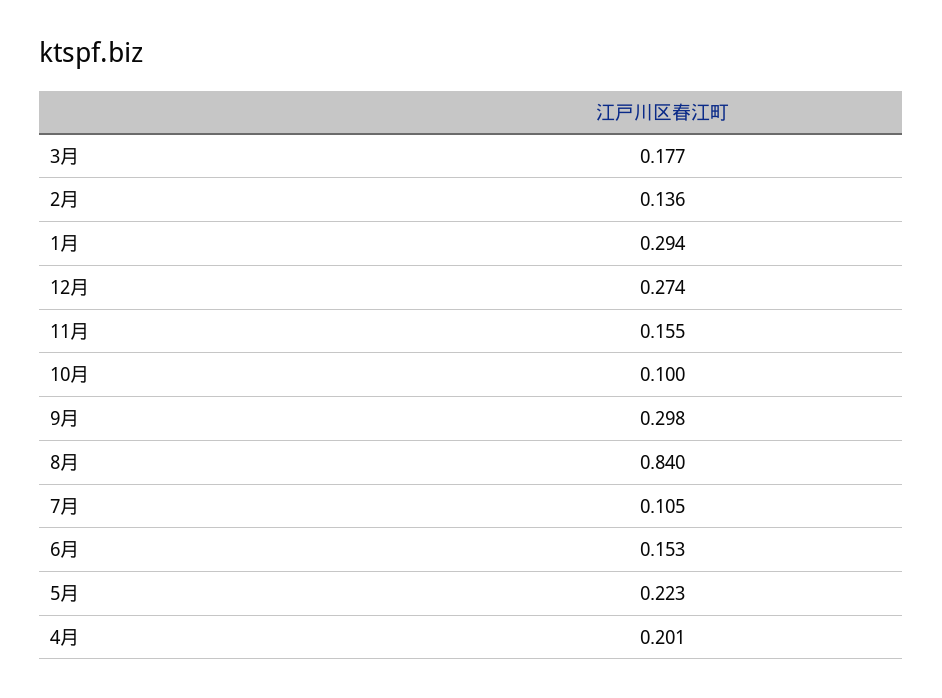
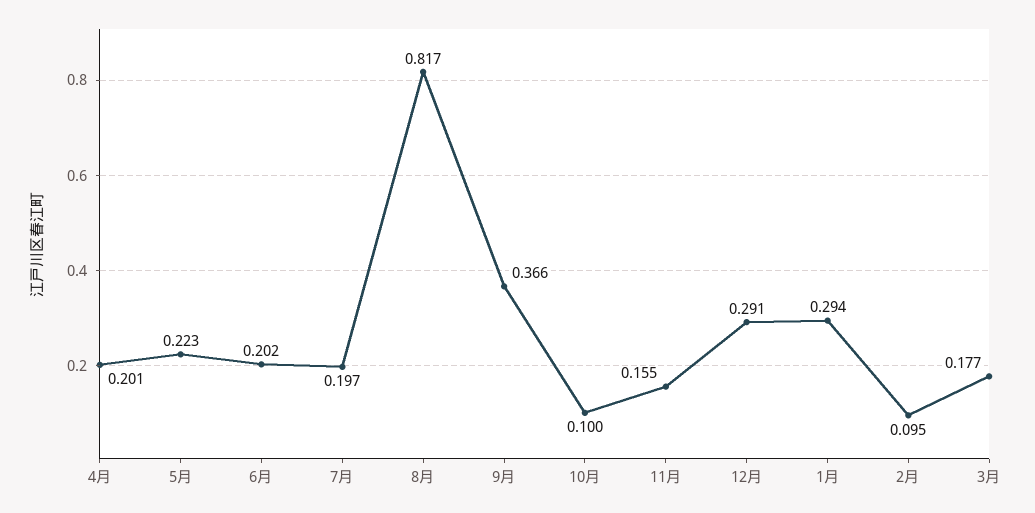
  {
    "3月": 0.177,
-   "2月": 0.136,
+   "2月": 0.095,
    "1月": 0.294,
-   "12月": 0.274,
+   "12月": 0.291,
    "11月": 0.155,
    "10月": 0.1,
-   "9月": 0.298,
+   "9月": 0.366,
-   "8月": 0.84,
+   "8月": 0.817,
-   "7月": 0.105,
+   "7月": 0.197,
-   "6月": 0.153,
+   "6月": 0.202,
    "5月": 0.223,
    "4月": 0.201
  }

